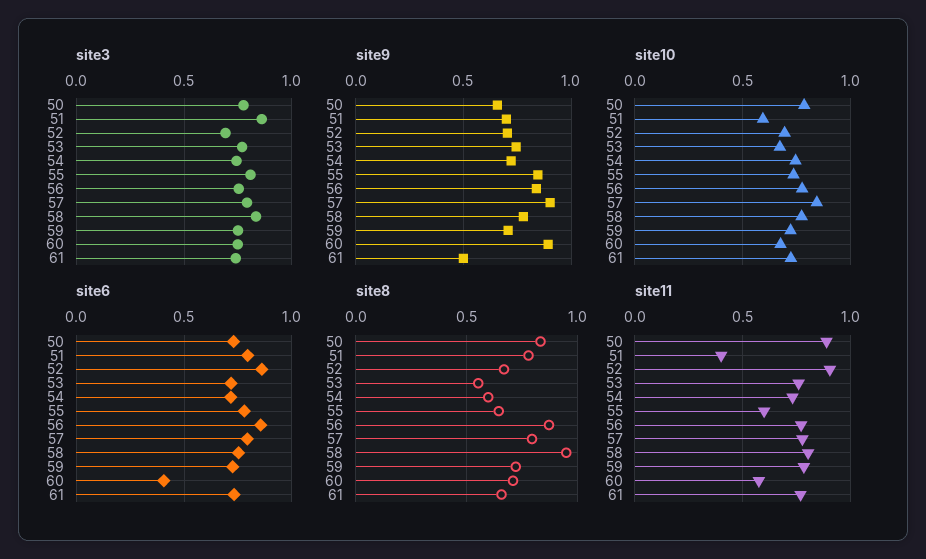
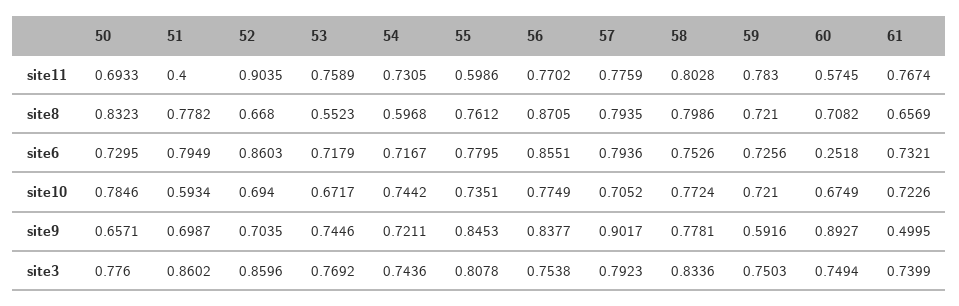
  {
    "site3": {
      "50": 0.776,
      "51": 0.8602,
-     "52": 0.7,
+     "52": 0.8596,
      "53": 0.7692,
      "54": 0.7436,
      "55": 0.8078,
      "56": 0.7538,
      "57": 0.7923,
      "58": 0.8336,
      "59": 0.7503,
      "60": 0.7494,
      "61": 0.7399
    },
    "site9": {
      "50": 0.6571,
      "51": 0.6987,
      "52": 0.7035,
      "53": 0.7446,
      "54": 0.7211,
      "55": 0.8453,
      "56": 0.8377,
      "57": 0.9017,
      "58": 0.7781,
-     "59": 0.7,
+     "59": 0.5916,
      "60": 0.8927,
      "61": 0.4995
    },
    "site10": {
      "50": 0.7846,
      "51": 0.5934,
      "52": 0.694,
      "53": 0.6717,
      "54": 0.7442,
      "55": 0.7351,
      "56": 0.7749,
-     "57": 0.85,
+     "57": 0.7052,
      "58": 0.7724,
      "59": 0.721,
      "60": 0.6749,
      "61": 0.7226
    },
    "site6": {
      "50": 0.7295,
      "51": 0.7949,
      "52": 0.8603,
      "53": 0.7179,
      "54": 0.7167,
      "55": 0.7795,
      "56": 0.8551,
      "57": 0.7936,
      "58": 0.7526,
      "59": 0.7256,
-     "60": 0.4,
+     "60": 0.2518,
      "61": 0.7321
    },
    "site8": {
      "50": 0.8323,
      "51": 0.7782,
      "52": 0.668,
      "53": 0.5523,
      "54": 0.5968,
-     "55": 0.65,
+     "55": 0.7612,
      "56": 0.8705,
      "57": 0.7935,
-     "58": 0.95,
+     "58": 0.7986,
      "59": 0.721,
      "60": 0.7082,
      "61": 0.6569
    },
    "site11": {
-     "50": 0.9,
+     "50": 0.6933,
      "51": 0.4,
      "52": 0.9035,
      "53": 0.7589,
      "54": 0.7305,
      "55": 0.5986,
      "56": 0.7702,
      "57": 0.7759,
      "58": 0.8028,
      "59": 0.783,
      "60": 0.5745,
      "61": 0.7674
    }
  }

